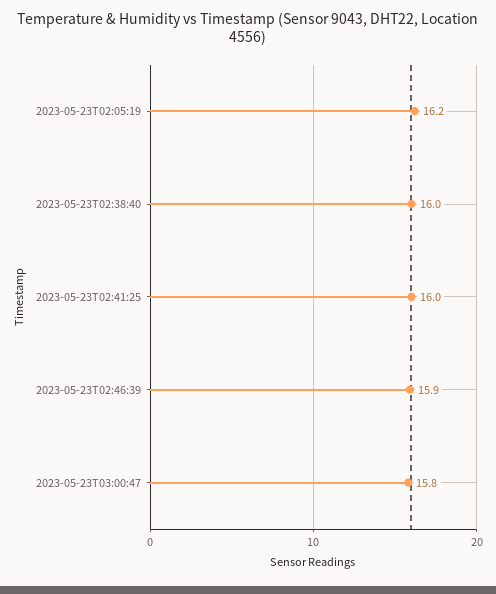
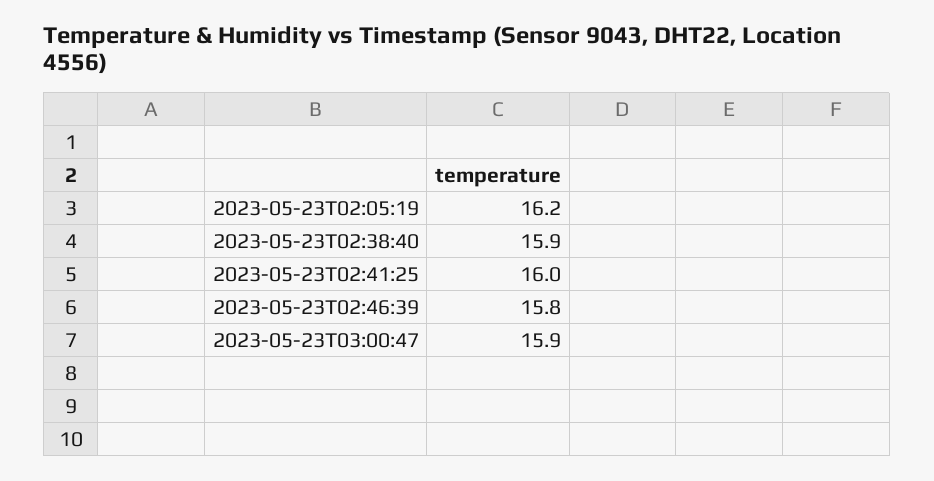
  {
    "2023-05-23T02:05:19": 16.2,
-   "2023-05-23T02:38:40": 16,
+   "2023-05-23T02:38:40": 15.9,
    "2023-05-23T02:41:25": 16,
-   "2023-05-23T02:46:39": 15.9,
+   "2023-05-23T02:46:39": 15.8,
-   "2023-05-23T03:00:47": 15.8
+   "2023-05-23T03:00:47": 15.9
  }

